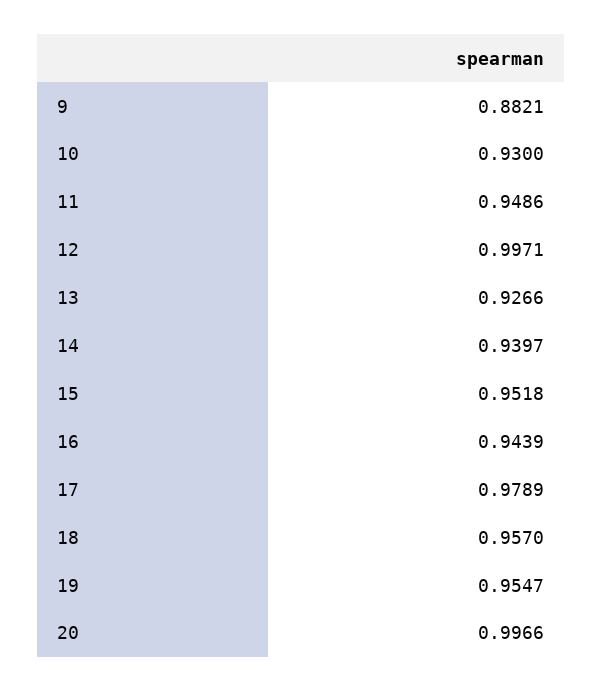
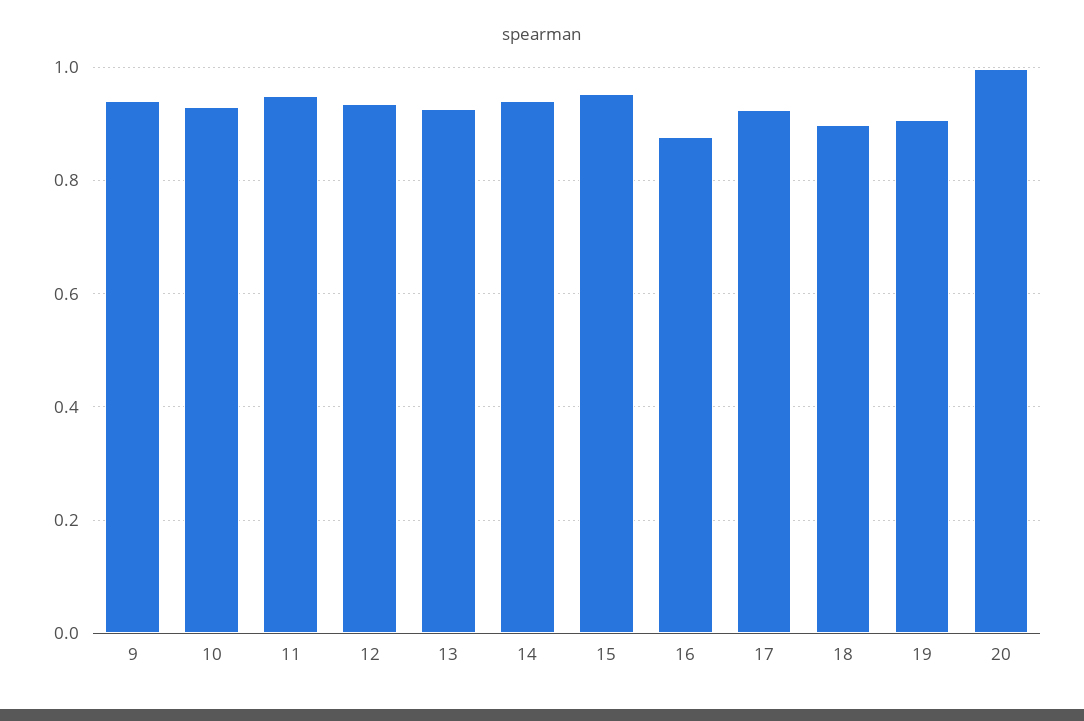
  {
-   "9": 0.8821,
+   "9": 0.94,
    "10": 0.93,
    "11": 0.9486,
-   "12": 0.9971,
+   "12": 0.94,
    "13": 0.9266,
    "14": 0.9397,
    "15": 0.9518,
-   "16": 0.9439,
+   "16": 0.88,
-   "17": 0.9789,
+   "17": 0.92,
-   "18": 0.957,
+   "18": 0.9,
-   "19": 0.9547,
+   "19": 0.9,
    "20": 0.9966
  }

